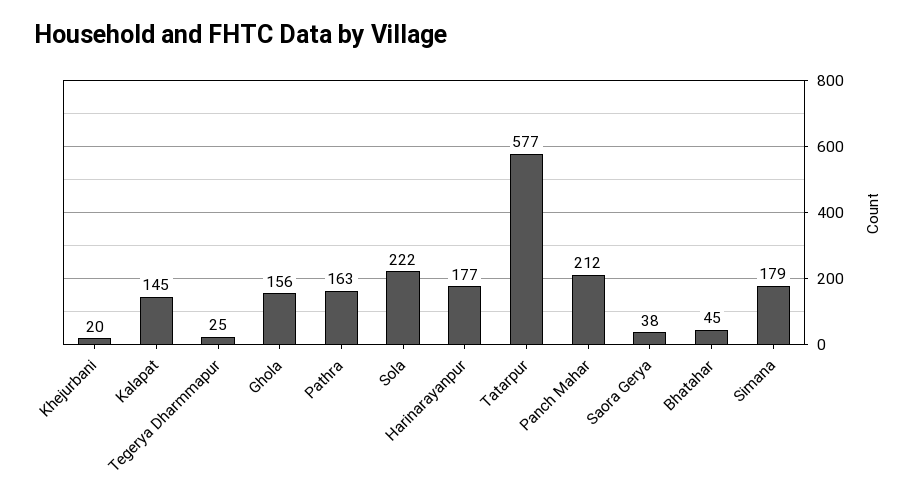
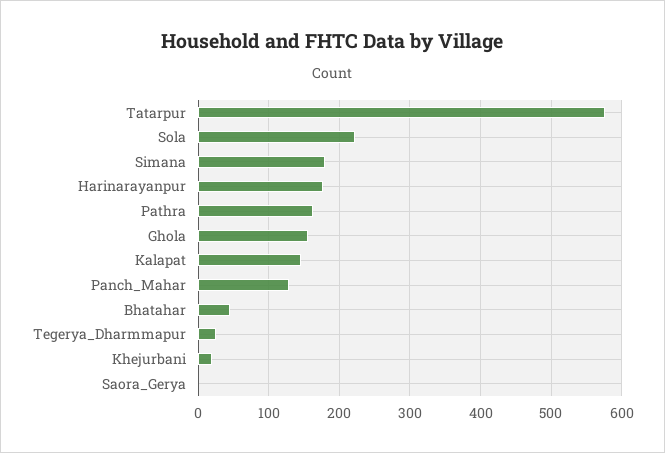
  {
    "Khejurbani": 20,
    "Kalapat": 145,
    "Tegerya Dharmmapur": 25,
    "Ghola": 156,
    "Pathra": 163,
    "Sola": 222,
    "Harinarayanpur": 177,
    "Tatarpur": 577,
-   "Panch Mahar": 212,
+   "Panch Mahar": 130,
-   "Saora Gerya": 38,
+   "Saora Gerya": 0,
    "Bhatahar": 45,
    "Simana": 179
  }

